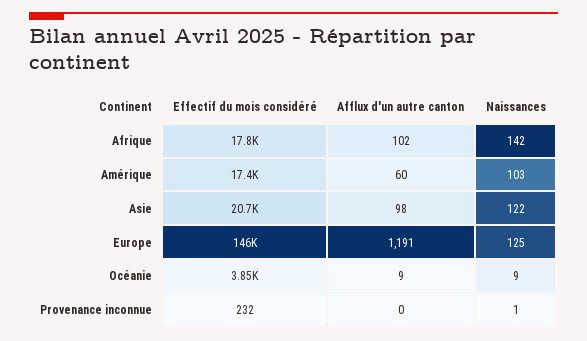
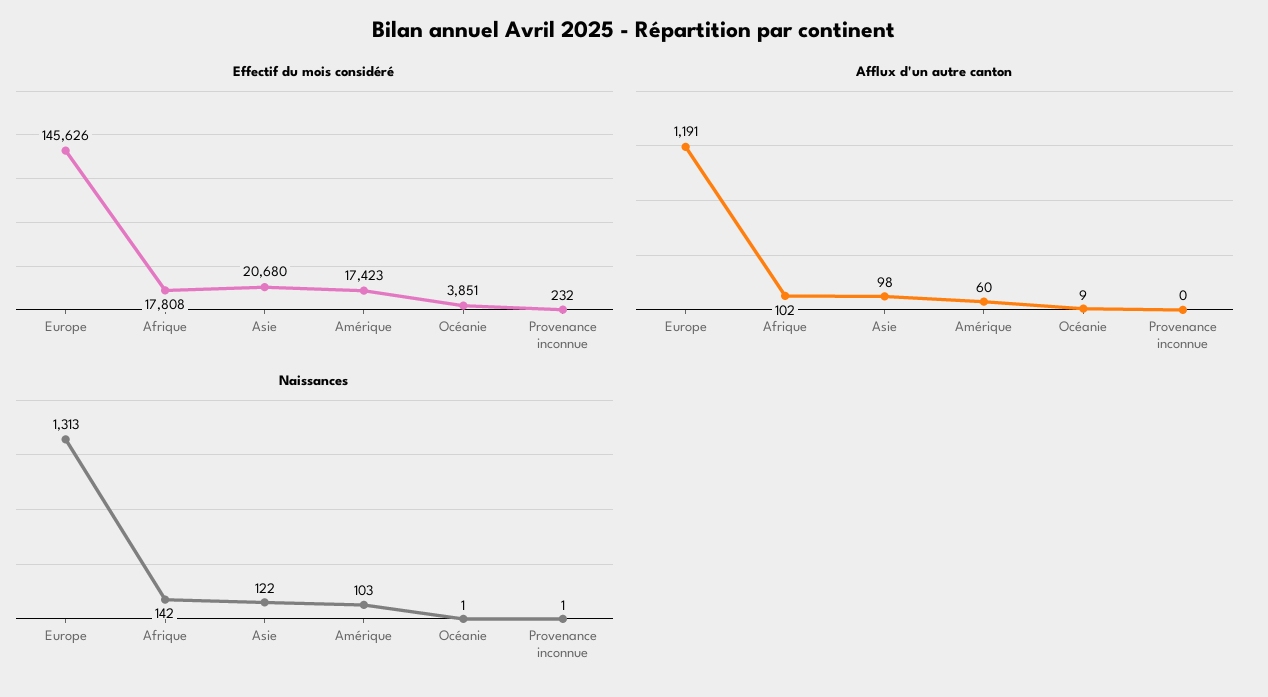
  {
    "Effectif du mois considéré": {
      "Afrique": 17808,
      "Amérique": 17423,
      "Asie": 20680,
      "Europe": 145626,
      "Océanie": 3851,
      "Provenance inconnue": 232
    },
    "Afflux d'un autre canton": {
      "Afrique": 102,
      "Amérique": 60,
      "Asie": 98,
      "Europe": 1191,
      "Océanie": 9,
      "Provenance inconnue": 0
    },
    "Naissances": {
      "Afrique": 142,
      "Amérique": 103,
      "Asie": 122,
-     "Europe": 125,
+     "Europe": 1313,
-     "Océanie": 9,
+     "Océanie": 1,
      "Provenance inconnue": 1
    }
  }

